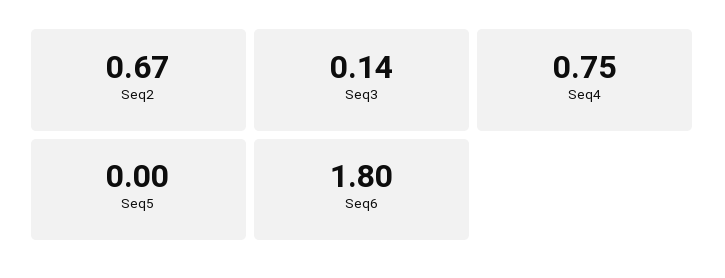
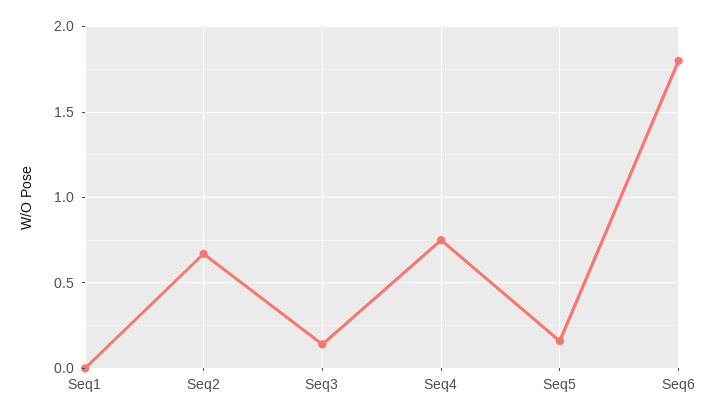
  {
    "Seq2": 0.67,
    "Seq3": 0.14,
    "Seq4": 0.75,
-   "Seq5": 0,
+   "Seq5": 0.15,
-   "Seq6": 1.8
+   "Seq6": 1.8,
+   "Seq1": 0
  }

